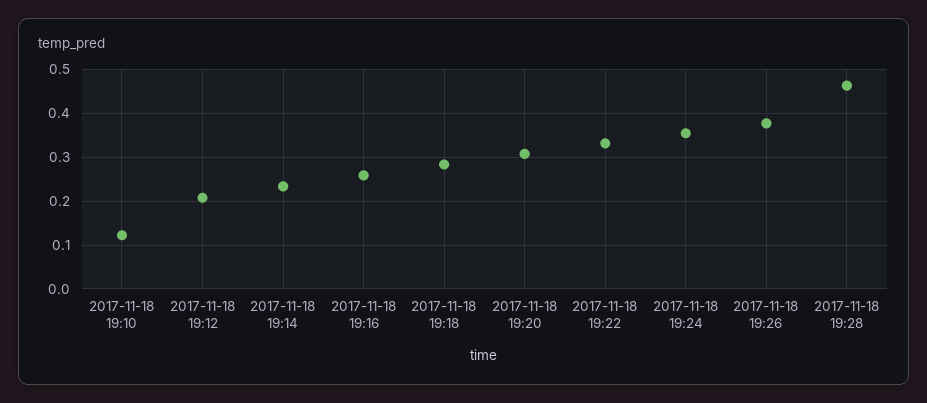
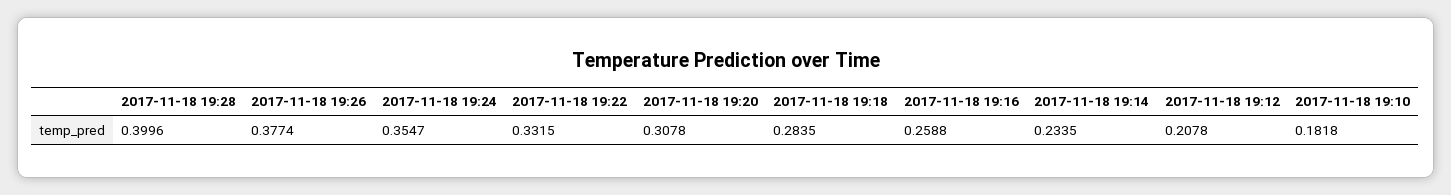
  {
-   "2017-11-18 19:10": 0.12,
+   "2017-11-18 19:10": 0.1818,
    "2017-11-18 19:12": 0.2078,
    "2017-11-18 19:14": 0.2335,
    "2017-11-18 19:16": 0.2588,
    "2017-11-18 19:18": 0.2835,
    "2017-11-18 19:20": 0.3078,
    "2017-11-18 19:22": 0.3315,
    "2017-11-18 19:24": 0.3547,
    "2017-11-18 19:26": 0.3774,
-   "2017-11-18 19:28": 0.46
+   "2017-11-18 19:28": 0.3996
  }

